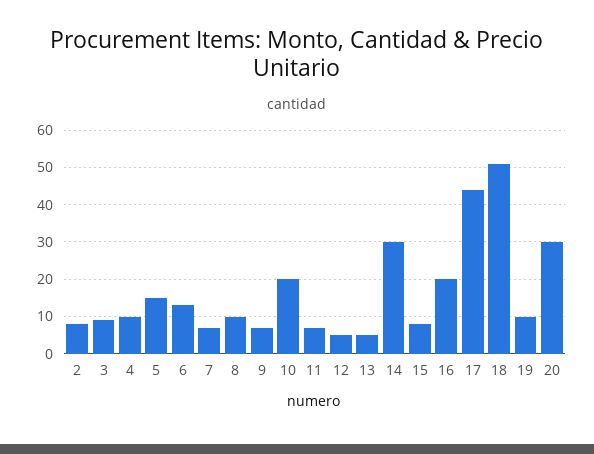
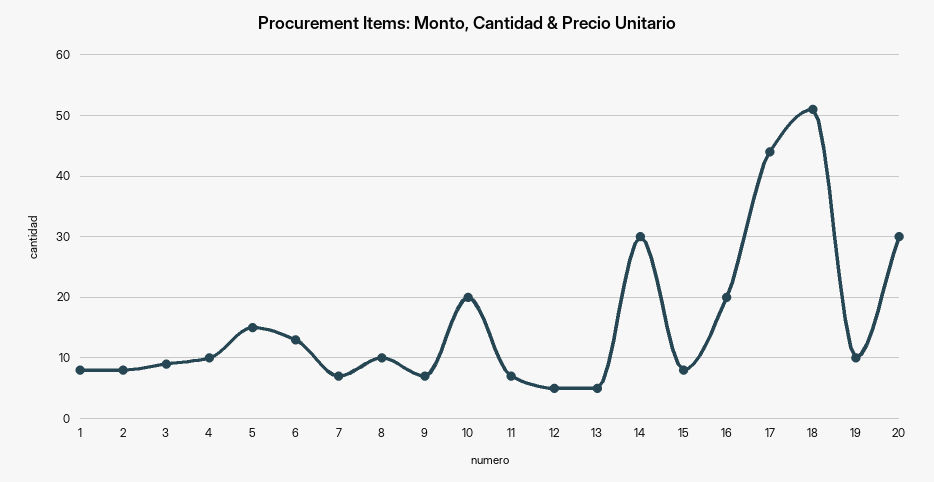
  {
    "2": 8,
    "3": 9,
    "4": 10,
    "5": 15,
    "6": 13,
    "7": 7,
    "8": 10,
    "9": 7,
    "10": 20,
    "11": 7,
    "12": 5,
    "13": 5,
    "14": 30,
    "15": 8,
    "16": 20,
    "17": 44,
    "18": 51,
    "19": 10,
-   "20": 30
+   "20": 30,
+   "1": 8
  }

